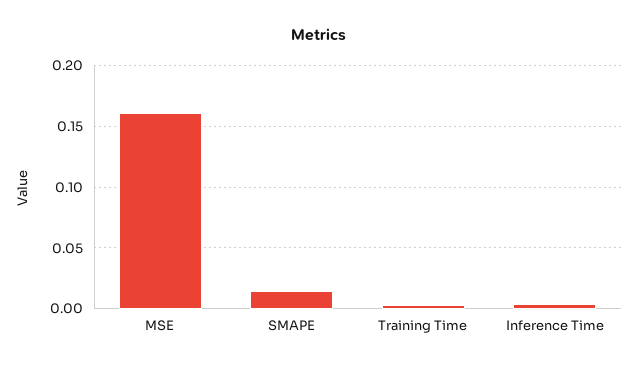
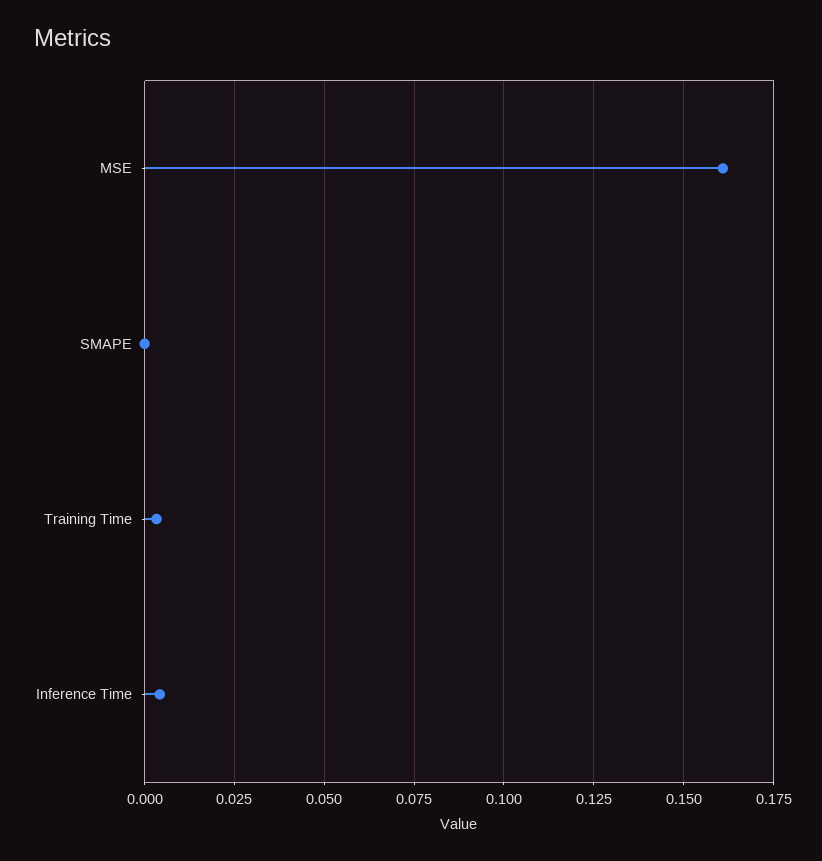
  {
    "MSE": 0.16,
-   "SMAPE": 0.015,
+   "SMAPE": 0,
    "Training Time": 0.0025,
    "Inference Time": 0.005
  }

